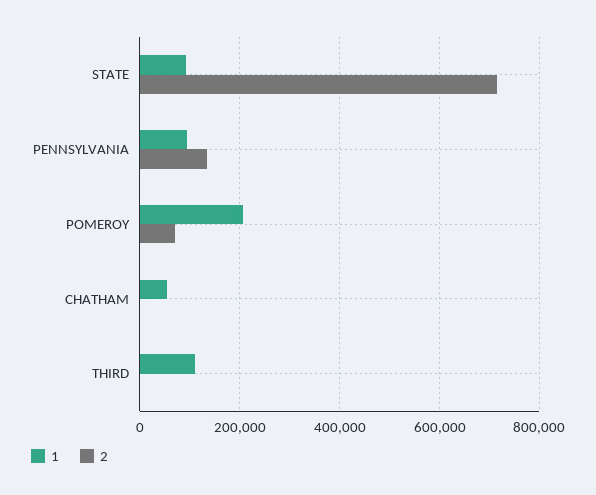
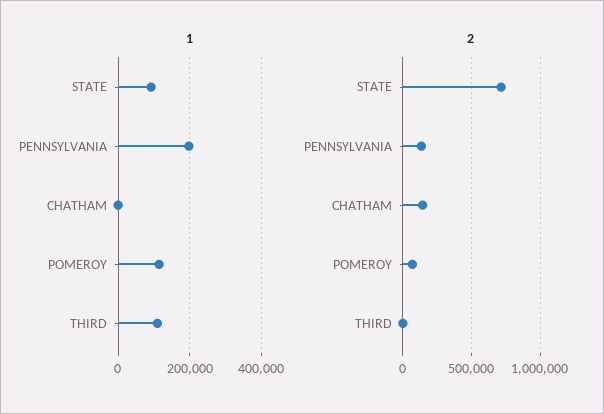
  {
    "1": {
      "STATE": 100000,
-     "PENNSYLVANIA": 100000,
+     "PENNSYLVANIA": 200000,
-     "POMEROY": 200000,
+     "POMEROY": 120000,
-     "CHATHAM": 60000,
+     "CHATHAM": 0,
      "THIRD": 100000
    },
    "2": {
      "STATE": 720000,
      "PENNSYLVANIA": 140000,
      "POMEROY": 60000,
-     "CHATHAM": 0,
+     "CHATHAM": 150000,
      "THIRD": 0
    }
  }

